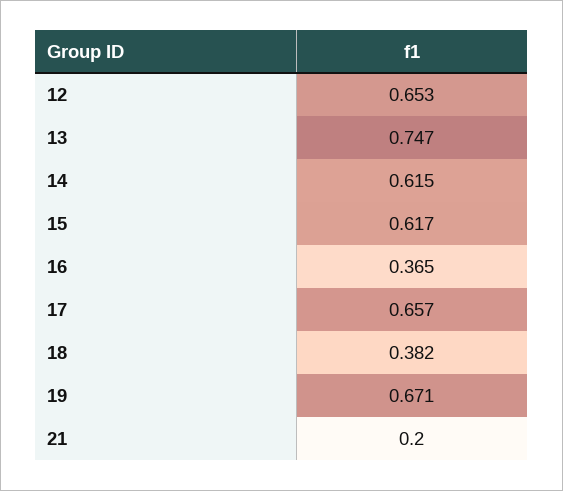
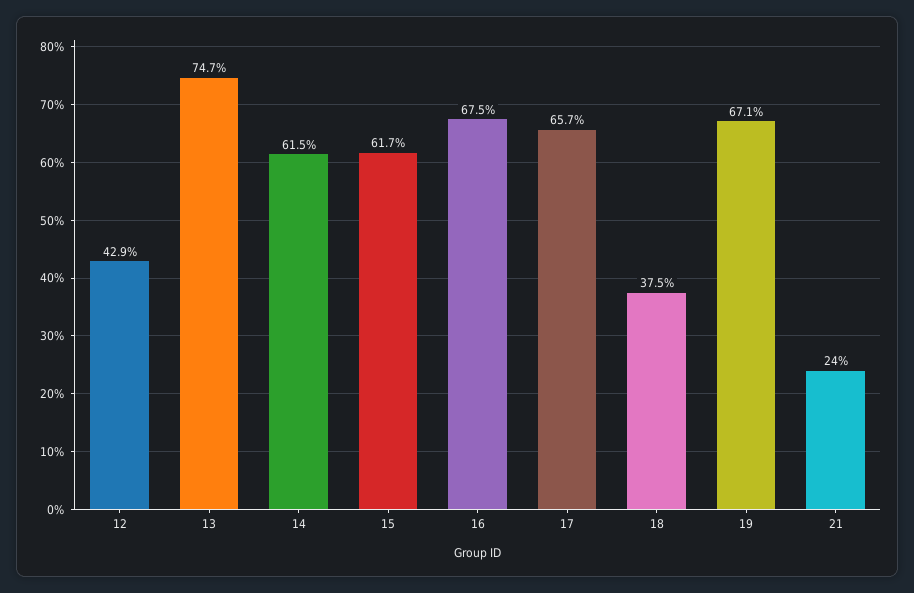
  {
-   "12": 0.653,
+   "12": 0.429,
    "13": 0.747,
    "14": 0.615,
    "15": 0.617,
-   "16": 0.365,
+   "16": 0.675,
    "17": 0.657,
-   "18": 0.382,
+   "18": 0.375,
    "19": 0.671,
-   "21": 0.2
+   "21": 0.24
  }

